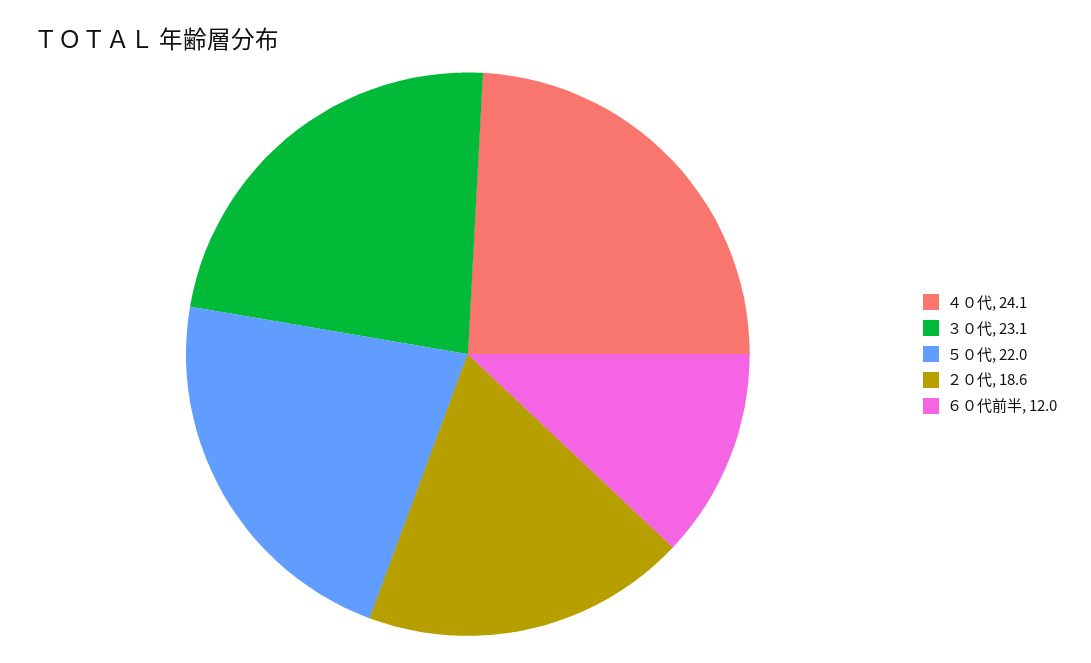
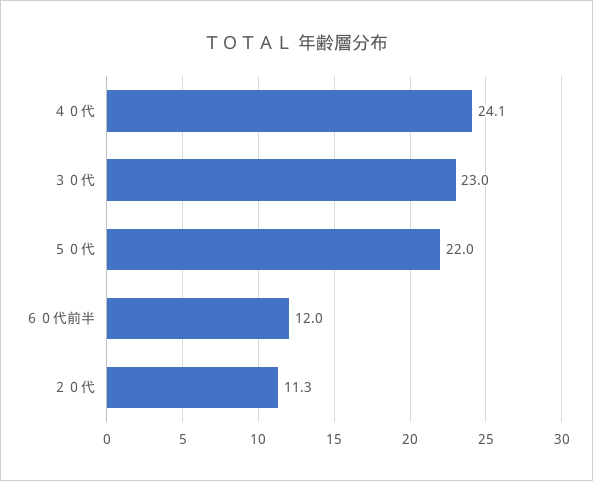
  {
    "４０代": 24.1,
-   "３０代": 23.1,
+   "３０代": 23,
    "５０代": 22,
-   "２０代": 18.6,
+   "２０代": 11.3,
    "６０代前半": 12
  }

